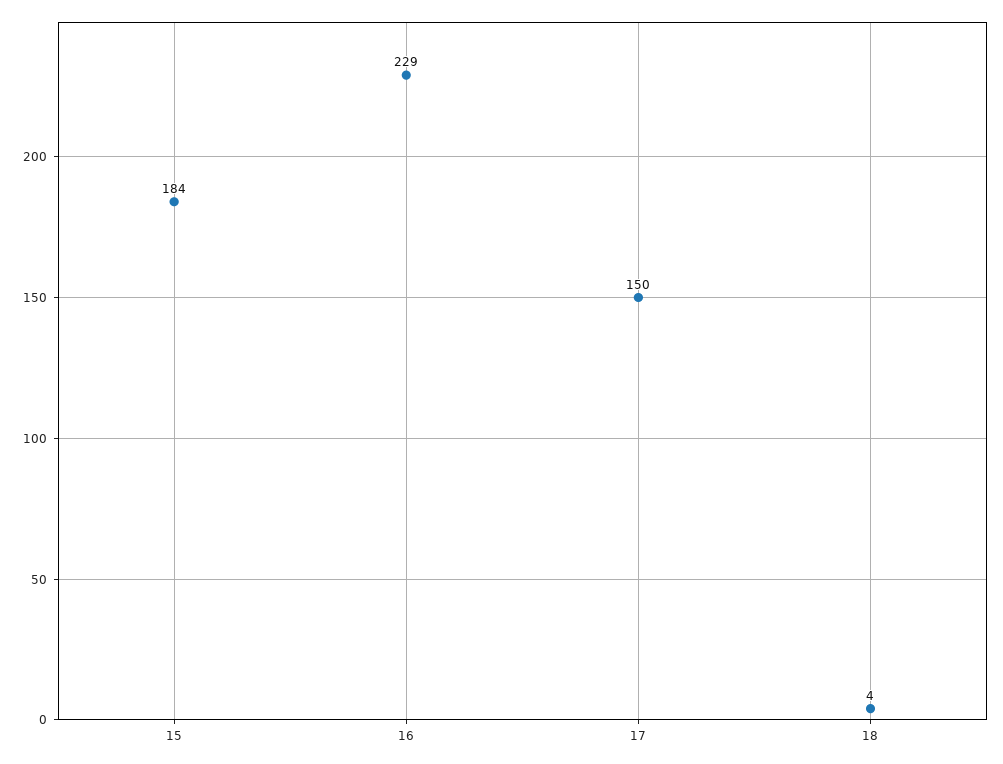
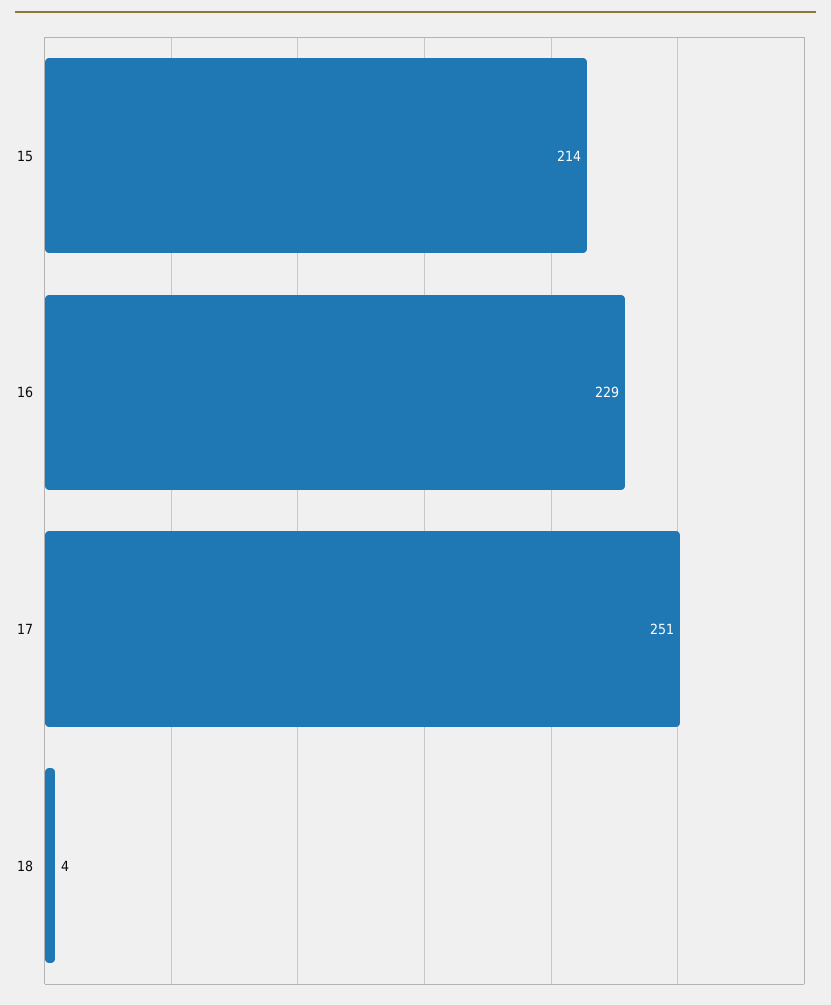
  {
-   "15": 184,
+   "15": 214,
    "16": 229,
-   "17": 150,
+   "17": 251,
    "18": 4
  }

